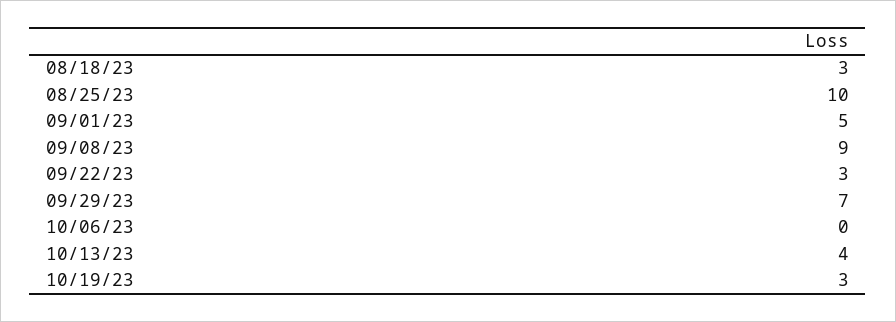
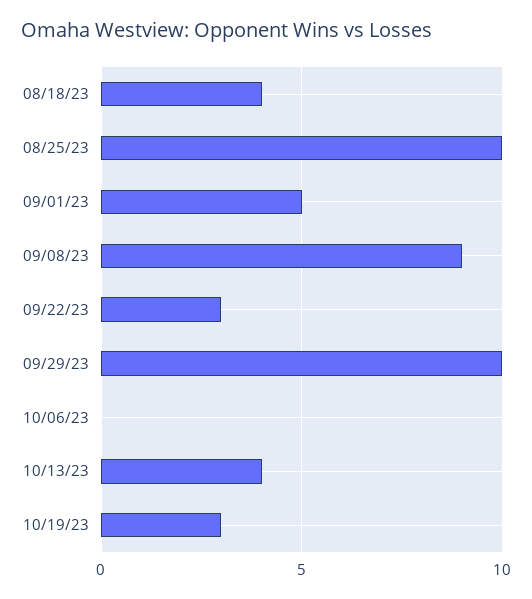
  {
-   "08/18/23": 3,
+   "08/18/23": 4,
    "08/25/23": 10,
    "09/01/23": 5,
    "09/08/23": 9,
    "09/22/23": 3,
-   "09/29/23": 7,
+   "09/29/23": 10,
    "10/06/23": 0,
    "10/13/23": 4,
    "10/19/23": 3
  }

